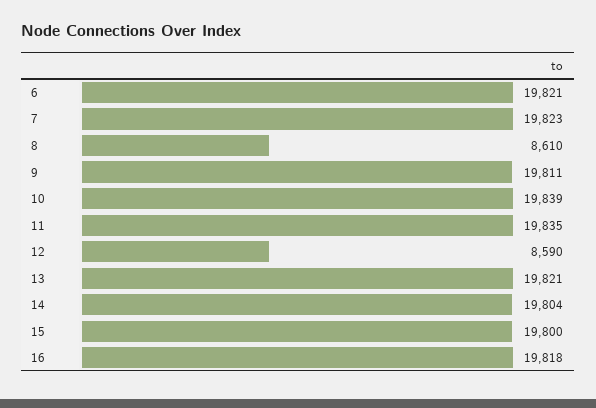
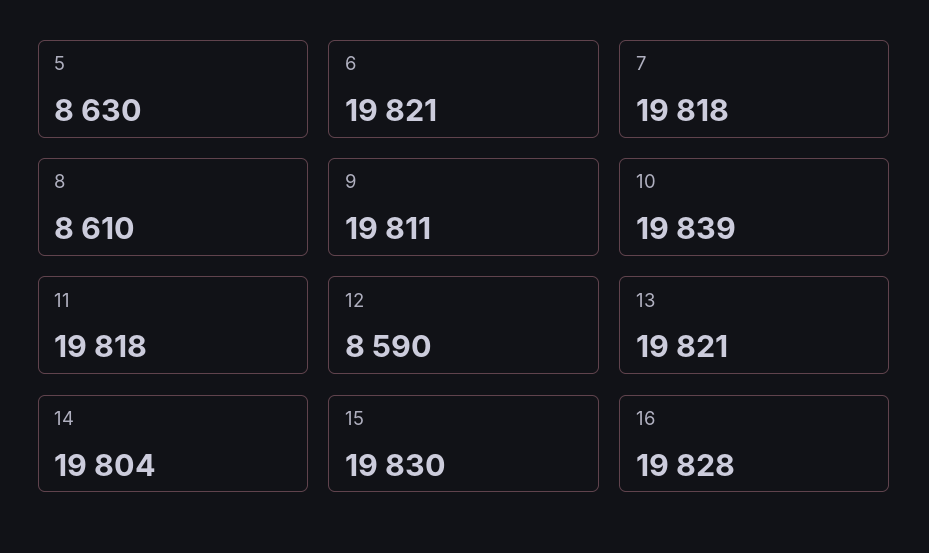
  {
    "6": 19821,
-   "7": 19823,
+   "7": 19818,
    "8": 8610,
    "9": 19811,
    "10": 19839,
-   "11": 19835,
+   "11": 19818,
    "12": 8590,
    "13": 19821,
    "14": 19804,
-   "15": 19800,
+   "15": 19830,
-   "16": 19818
+   "16": 19828,
+   "5": 8630
  }

